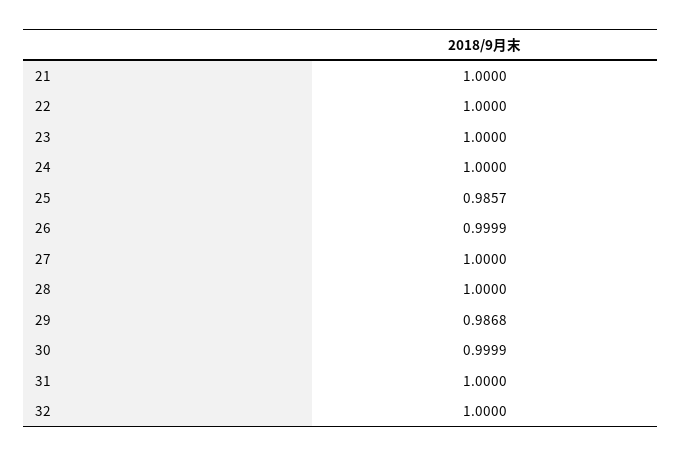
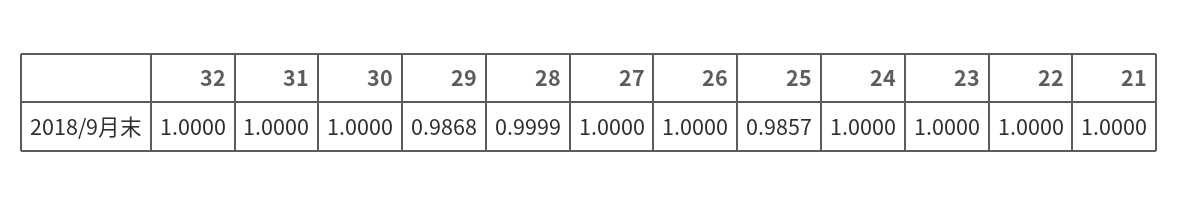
  {
    "21": 1,
    "22": 1,
    "23": 1,
    "24": 1,
    "25": 0.9857,
-   "26": 0.9999,
+   "26": 1,
    "27": 1,
-   "28": 1,
+   "28": 0.9999,
    "29": 0.9868,
-   "30": 0.9999,
+   "30": 1,
    "31": 1,
    "32": 1
  }

